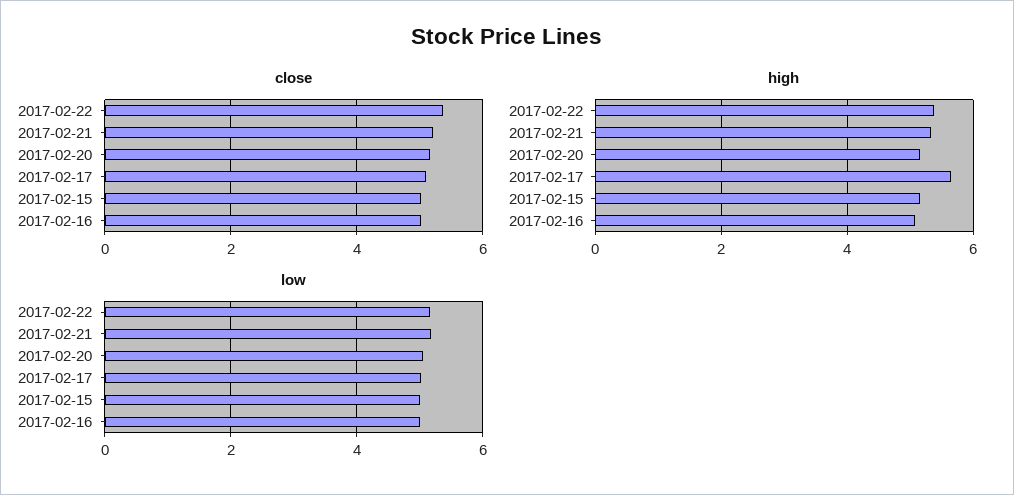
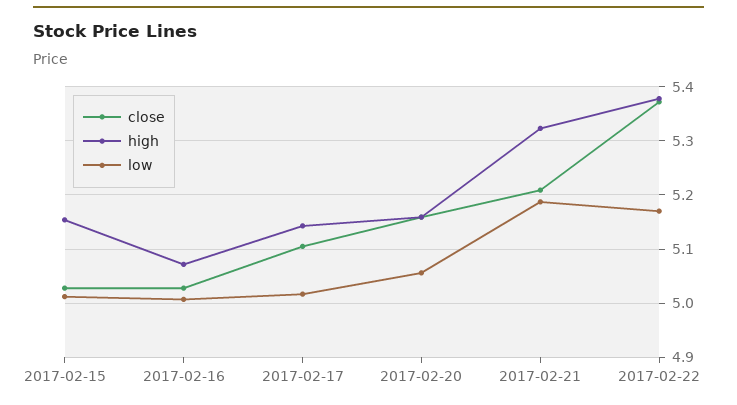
  {
    "close": {
      "2017-02-22": 5.38,
      "2017-02-21": 5.2,
      "2017-02-20": 5.16,
      "2017-02-17": 5.1,
      "2017-02-15": 5.02,
      "2017-02-16": 5.02
    },
    "high": {
      "2017-02-22": 5.38,
      "2017-02-21": 5.32,
      "2017-02-20": 5.16,
-     "2017-02-17": 5.6,
+     "2017-02-17": 5.14,
      "2017-02-15": 5.16,
      "2017-02-16": 5.08
    },
    "low": {
      "2017-02-22": 5.18,
      "2017-02-21": 5.18,
      "2017-02-20": 5.06,
      "2017-02-17": 5.02,
      "2017-02-15": 5.02,
      "2017-02-16": 5
    }
  }

